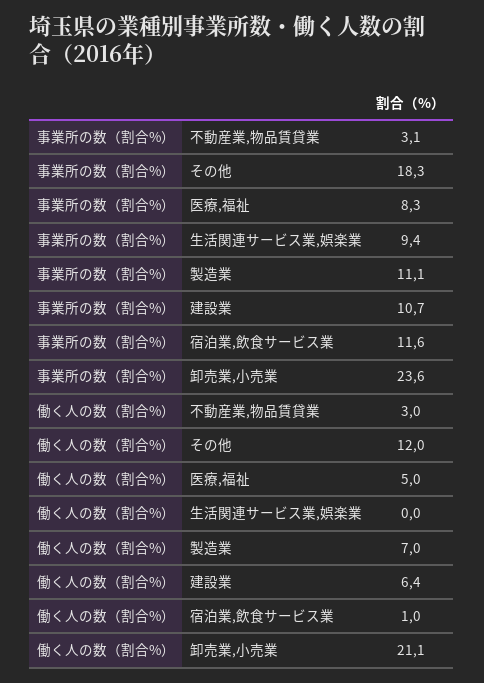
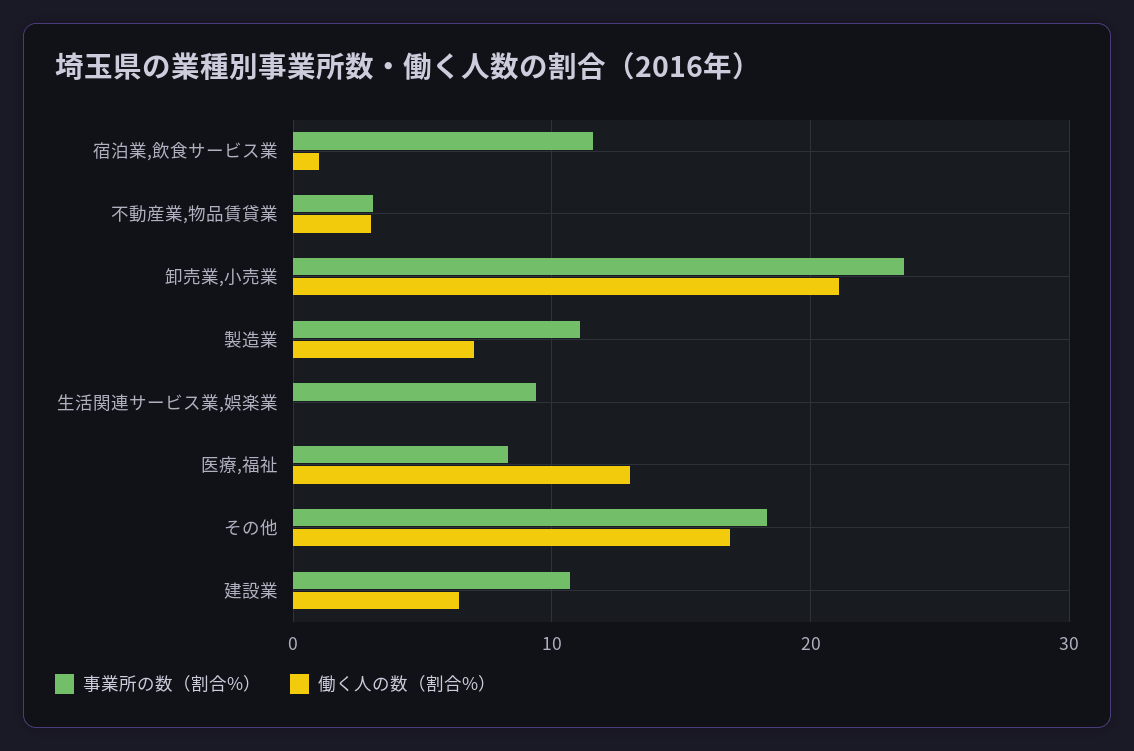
  {
    "事業所の数（割合%）": {
      "不動産業,物品賃貸業": 3.1,
      "その他": 18.3,
      "医療,福祉": 8.3,
      "生活関連サービス業,娯楽業": 9.4,
      "製造業": 11.1,
      "建設業": 10.7,
      "宿泊業,飲食サービス業": 11.6,
      "卸売業,小売業": 23.6
    },
    "働く人の数（割合%）": {
      "不動産業,物品賃貸業": 3,
-     "その他": 12,
+     "その他": 17,
-     "医療,福祉": 5,
+     "医療,福祉": 13,
      "生活関連サービス業,娯楽業": 0,
      "製造業": 7,
      "建設業": 6.4,
      "宿泊業,飲食サービス業": 1,
      "卸売業,小売業": 21.1
    }
  }

